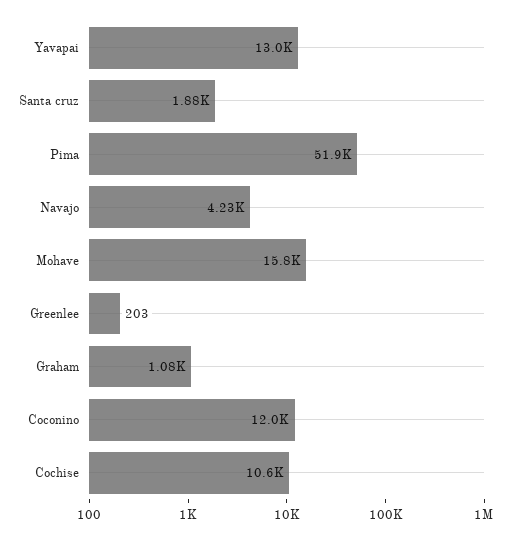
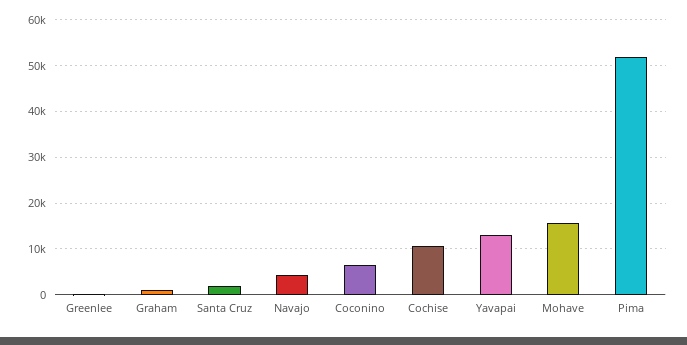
  {
    "Yavapai": 13000,
    "Santa cruz": 1880,
    "Pima": 51900,
    "Navajo": 4230,
    "Mohave": 15800,
    "Greenlee": 203,
    "Graham": 1080,
-   "Coconino": 12000,
+   "Coconino": 6000,
    "Cochise": 10600
  }

